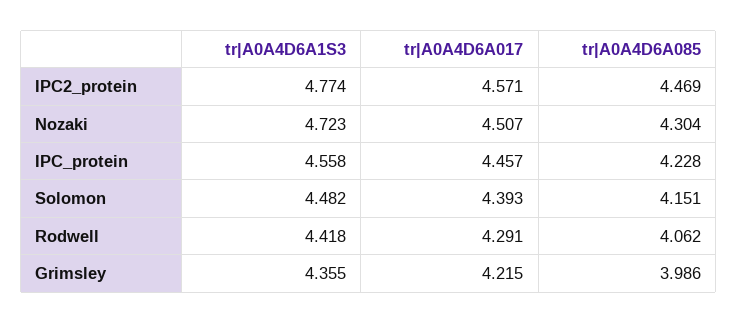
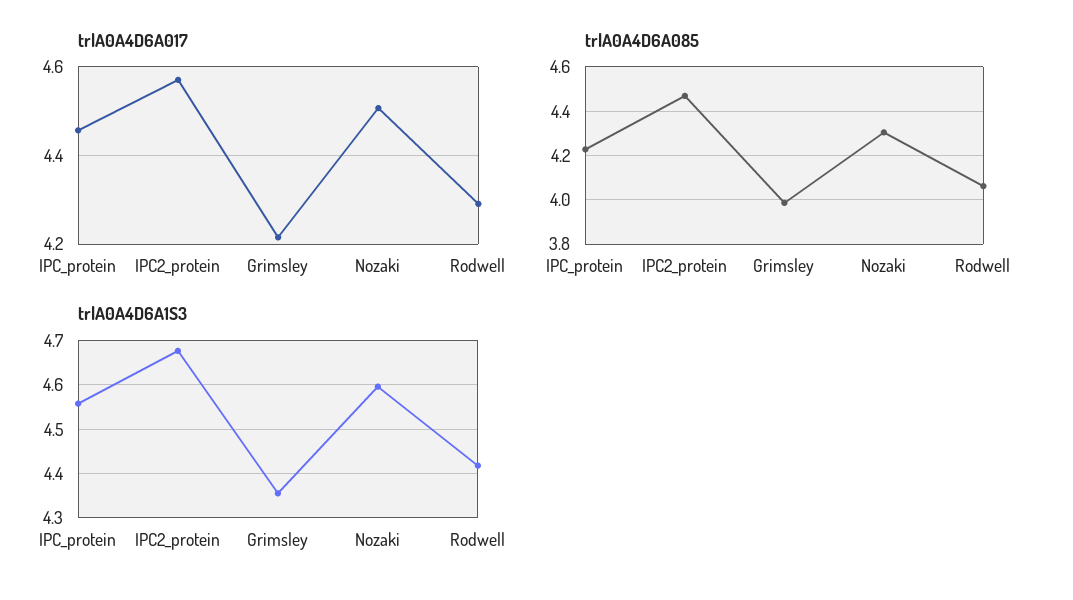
  {
    "tr|A0A4D6A1S3": {
-     "IPC2_protein": 4.774,
+     "IPC2_protein": 4.68,
-     "Nozaki": 4.723,
+     "Nozaki": 4.6,
      "IPC_protein": 4.558,
-     "Solomon": 4.482,
      "Rodwell": 4.418,
      "Grimsley": 4.355
    },
    "tr|A0A4D6A017": {
      "IPC2_protein": 4.571,
      "Nozaki": 4.507,
      "IPC_protein": 4.457,
-     "Solomon": 4.393,
      "Rodwell": 4.291,
      "Grimsley": 4.215
    },
    "tr|A0A4D6A085": {
      "IPC2_protein": 4.469,
      "Nozaki": 4.304,
      "IPC_protein": 4.228,
-     "Solomon": 4.151,
      "Rodwell": 4.062,
      "Grimsley": 3.986
    }
  }

